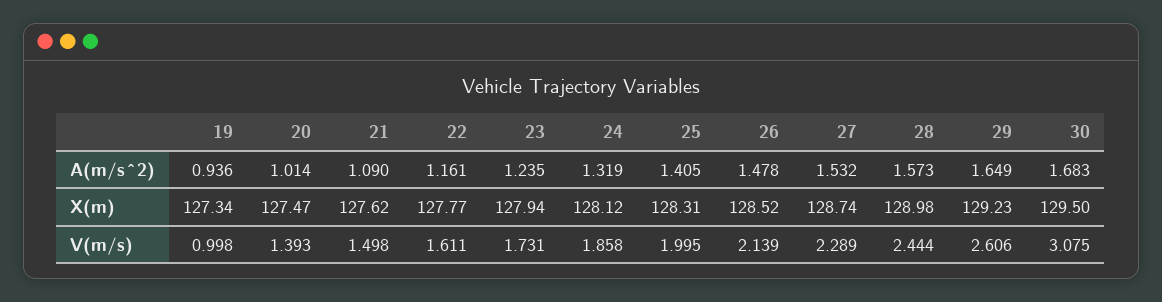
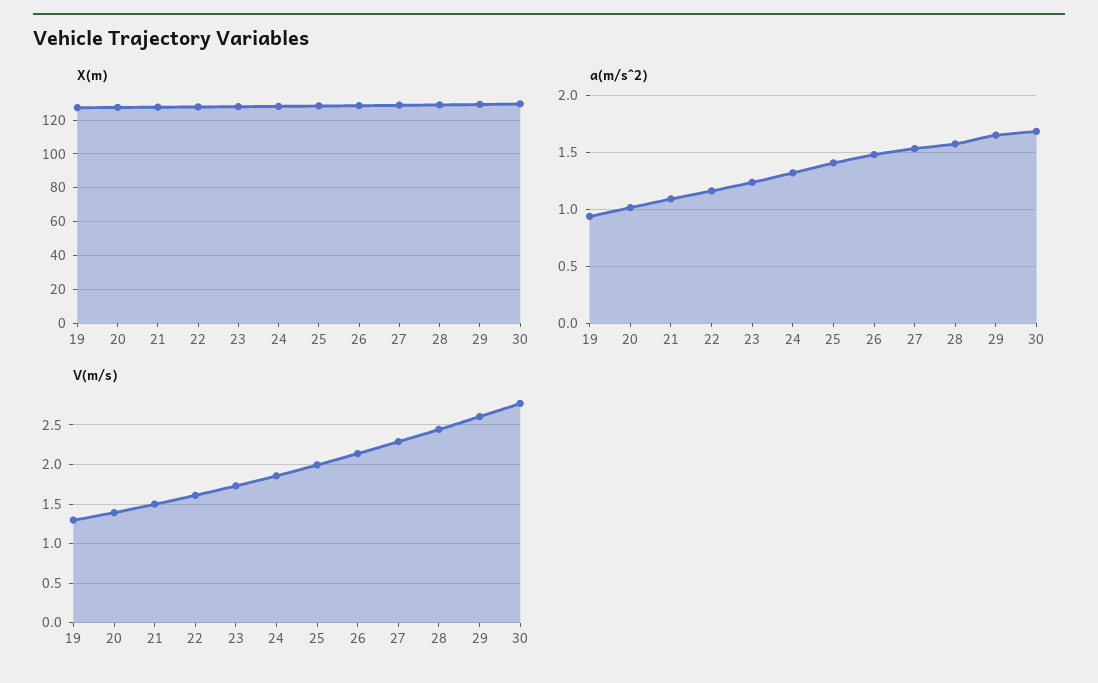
  {
    "A(m/s^2)": {
      "19": 0.936,
      "20": 1.014,
      "21": 1.09,
      "22": 1.161,
      "23": 1.235,
      "24": 1.319,
      "25": 1.405,
      "26": 1.478,
      "27": 1.532,
      "28": 1.573,
      "29": 1.649,
      "30": 1.683
    },
    "X(m)": {
      "19": 127.34,
      "20": 127.47,
      "21": 127.62,
      "22": 127.77,
      "23": 127.94,
      "24": 128.12,
      "25": 128.31,
      "26": 128.52,
      "27": 128.74,
      "28": 128.98,
      "29": 129.23,
      "30": 129.5
    },
    "V(m/s)": {
-     "19": 0.998,
+     "19": 1.3,
      "20": 1.393,
      "21": 1.498,
      "22": 1.611,
      "23": 1.731,
      "24": 1.858,
      "25": 1.995,
      "26": 2.139,
      "27": 2.289,
      "28": 2.444,
      "29": 2.606,
-     "30": 3.075
+     "30": 2.8
    }
  }

